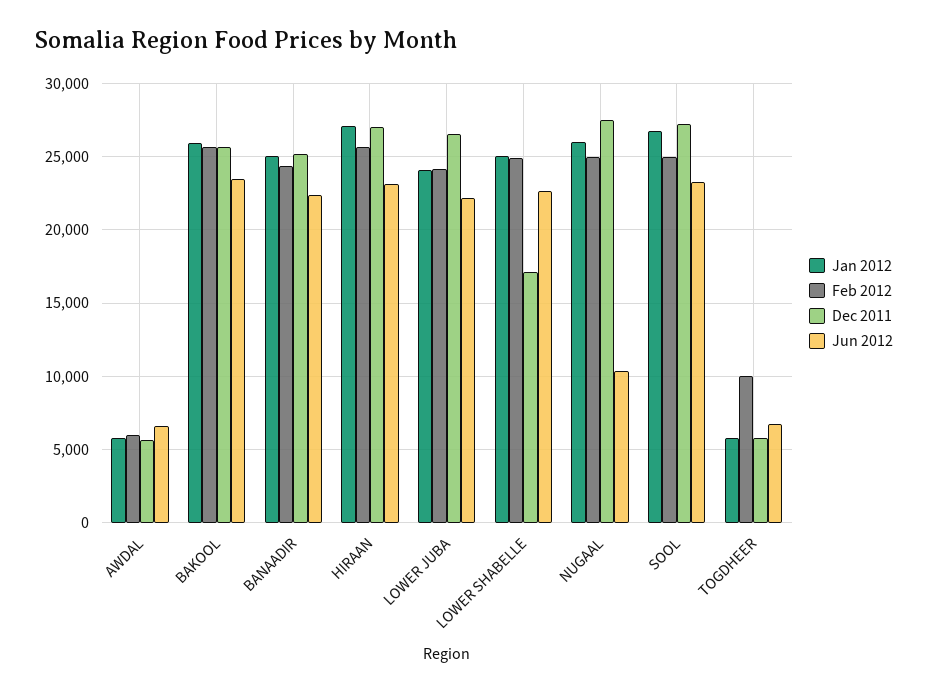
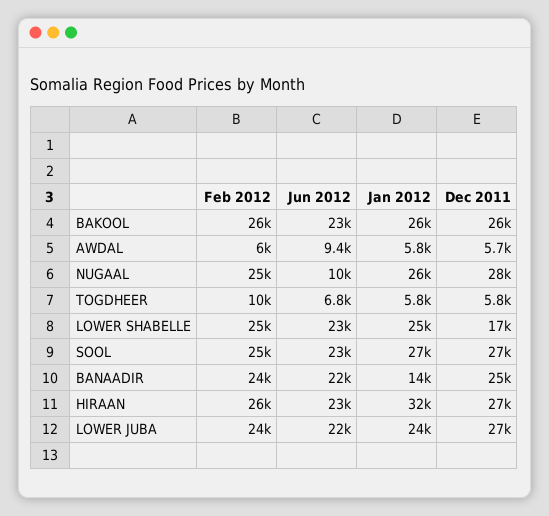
  {
    "Jan 2012": {
      "AWDAL": 5800,
      "BAKOOL": 26000,
-     "BANAADIR": 25000,
+     "BANAADIR": 14000,
-     "HIRAAN": 27000,
+     "HIRAAN": 32000,
      "LOWER JUBA": 24000,
      "LOWER SHABELLE": 25000,
      "NUGAAL": 26000,
      "SOOL": 27000,
      "TOGDHEER": 5800
    },
    "Feb 2012": {
      "AWDAL": 6000,
      "BAKOOL": 26000,
      "BANAADIR": 24000,
      "HIRAAN": 26000,
      "LOWER JUBA": 24000,
      "LOWER SHABELLE": 25000,
      "NUGAAL": 25000,
      "SOOL": 25000,
      "TOGDHEER": 10000
    },
    "Dec 2011": {
      "AWDAL": 5700,
      "BAKOOL": 26000,
      "BANAADIR": 25000,
      "HIRAAN": 27000,
      "LOWER JUBA": 27000,
      "LOWER SHABELLE": 17000,
      "NUGAAL": 28000,
      "SOOL": 27000,
      "TOGDHEER": 5800
    },
    "Jun 2012": {
-     "AWDAL": 6500,
+     "AWDAL": 9400,
      "BAKOOL": 23000,
      "BANAADIR": 22000,
      "HIRAAN": 23000,
      "LOWER JUBA": 22000,
      "LOWER SHABELLE": 23000,
      "NUGAAL": 10000,
      "SOOL": 23000,
      "TOGDHEER": 6800
    }
  }

